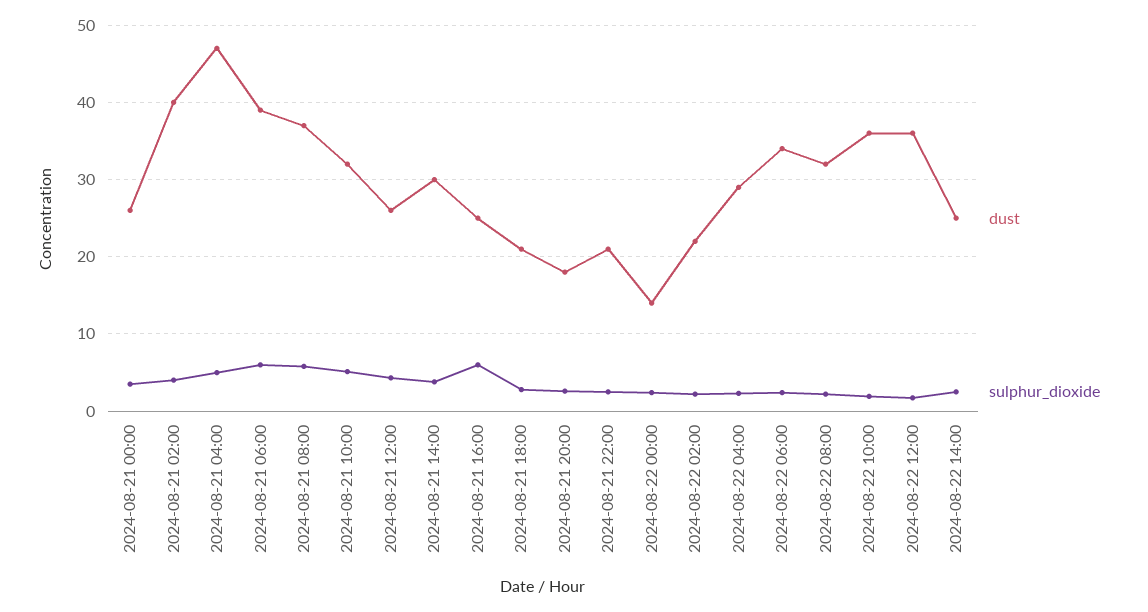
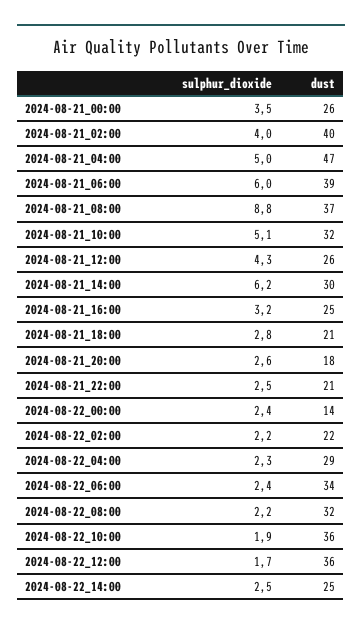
  {
    "dust": {
      "2024-08-21 00:00": 26,
      "2024-08-21 02:00": 40,
      "2024-08-21 04:00": 47,
      "2024-08-21 06:00": 39,
      "2024-08-21 08:00": 37,
      "2024-08-21 10:00": 32,
      "2024-08-21 12:00": 26,
      "2024-08-21 14:00": 30,
      "2024-08-21 16:00": 25,
      "2024-08-21 18:00": 21,
      "2024-08-21 20:00": 18,
      "2024-08-21 22:00": 21,
      "2024-08-22 00:00": 14,
      "2024-08-22 02:00": 22,
      "2024-08-22 04:00": 29,
      "2024-08-22 06:00": 34,
      "2024-08-22 08:00": 32,
      "2024-08-22 10:00": 36,
      "2024-08-22 12:00": 36,
      "2024-08-22 14:00": 25
    },
    "sulphur_dioxide": {
      "2024-08-21 00:00": 3.5,
      "2024-08-21 02:00": 4,
      "2024-08-21 04:00": 5,
      "2024-08-21 06:00": 6,
-     "2024-08-21 08:00": 6,
+     "2024-08-21 08:00": 8.8,
      "2024-08-21 10:00": 5.1,
      "2024-08-21 12:00": 4.3,
-     "2024-08-21 14:00": 4,
+     "2024-08-21 14:00": 6.2,
-     "2024-08-21 16:00": 6,
+     "2024-08-21 16:00": 3.2,
      "2024-08-21 18:00": 2.8,
      "2024-08-21 20:00": 2.6,
      "2024-08-21 22:00": 2.5,
      "2024-08-22 00:00": 2.4,
      "2024-08-22 02:00": 2.2,
      "2024-08-22 04:00": 2.3,
      "2024-08-22 06:00": 2.4,
      "2024-08-22 08:00": 2.2,
      "2024-08-22 10:00": 1.9,
      "2024-08-22 12:00": 1.7,
      "2024-08-22 14:00": 2.5
    }
  }

